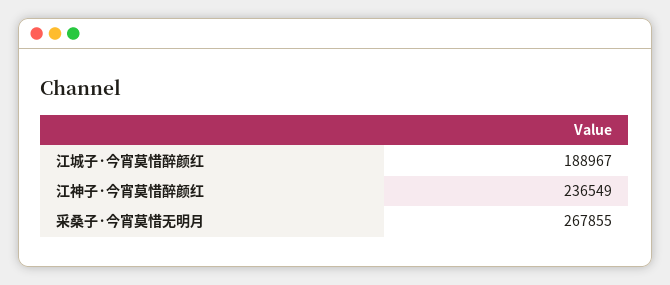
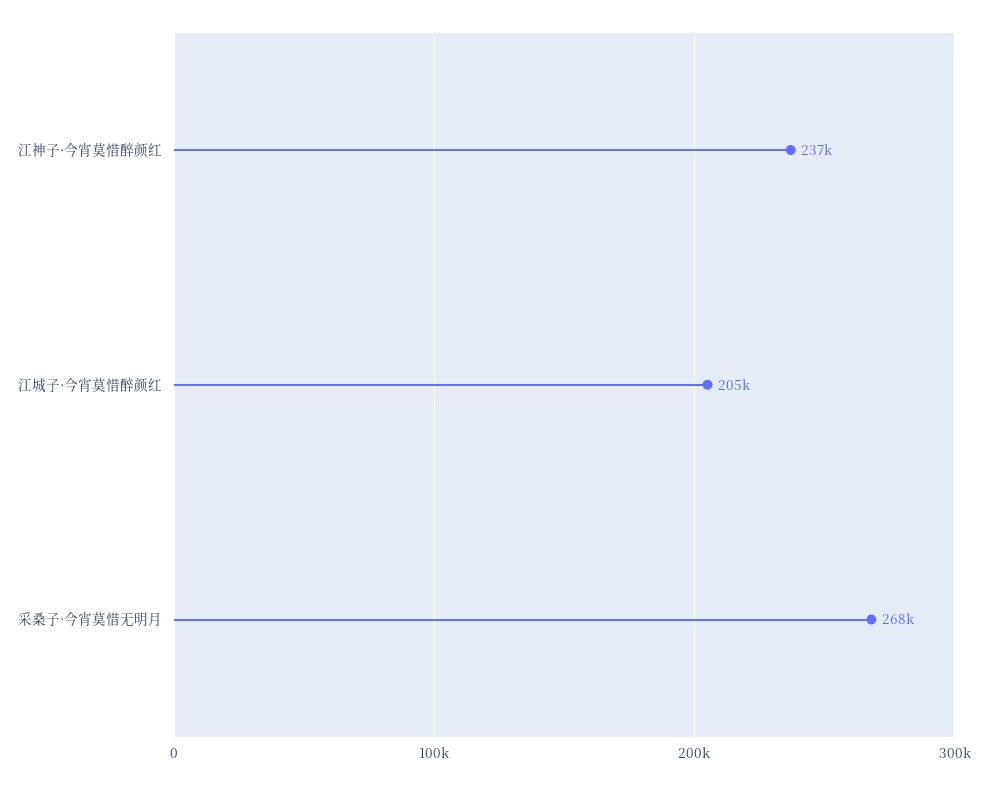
  {
-   "江城子·今宵莫惜醉颜红": 188967,
+   "江城子·今宵莫惜醉颜红": 205000,
    "江神子·今宵莫惜醉颜红": 236549,
    "采桑子·今宵莫惜无明月": 267855
  }

